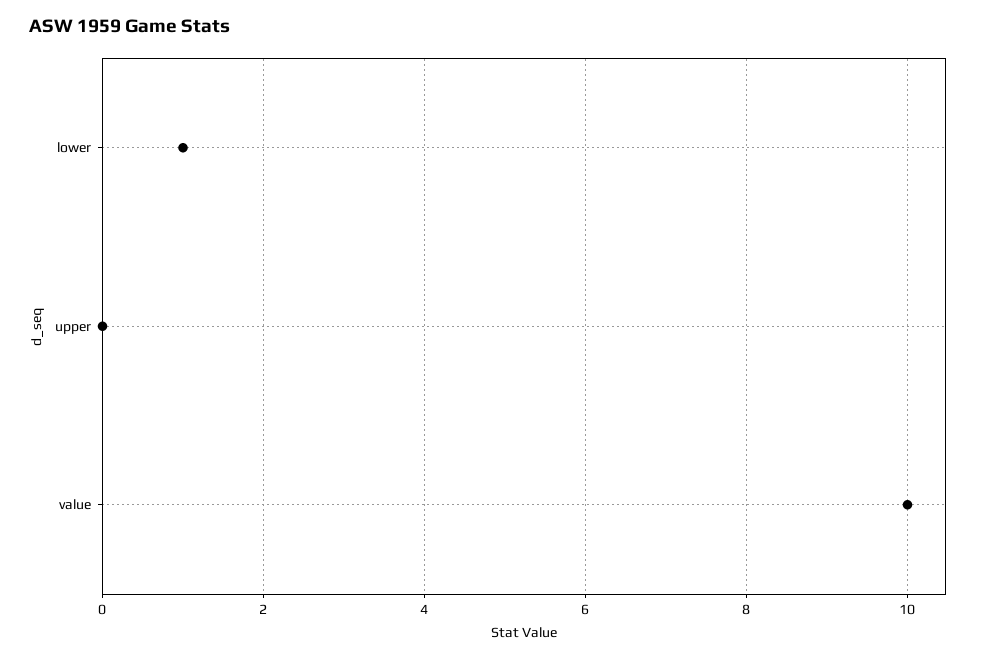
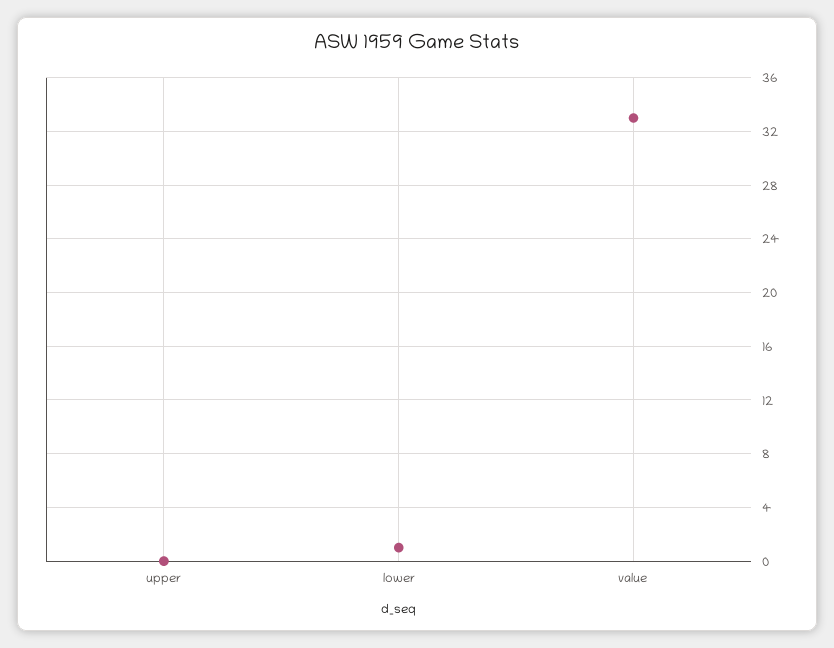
  {
    "lower": 1,
    "upper": 0,
-   "value": 10
+   "value": 33
  }

